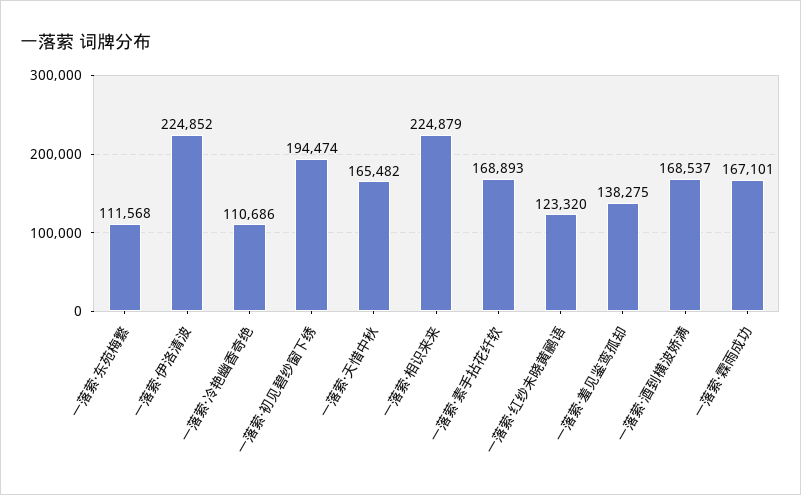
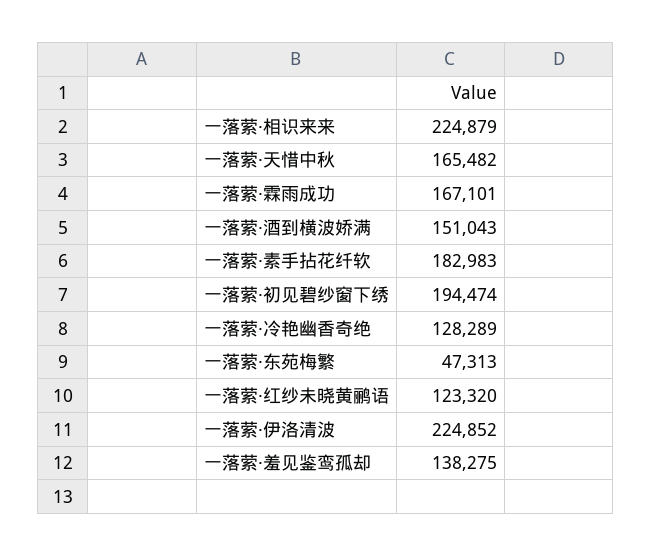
  {
-   "一落萦·东苑梅繁": 111568,
+   "一落萦·东苑梅繁": 47313,
    "一落萦·伊洛清波": 224852,
-   "一落萦·冷艳幽香奇绝": 110686,
+   "一落萦·冷艳幽香奇绝": 128289,
    "一落萦·初见碧纱窗下绣": 194474,
    "一落萦·天惜中秋": 165482,
    "一落萦·相识来来": 224879,
-   "一落萦·素手拈花纤软": 168893,
+   "一落萦·素手拈花纤软": 182983,
    "一落萦·红纱未晓黄鹂语": 123320,
    "一落萦·羞见鉴鸾孤却": 138275,
-   "一落萦·酒到横波娇满": 168537,
+   "一落萦·酒到横波娇满": 151043,
    "一落萦·霖雨成功": 167101
  }

